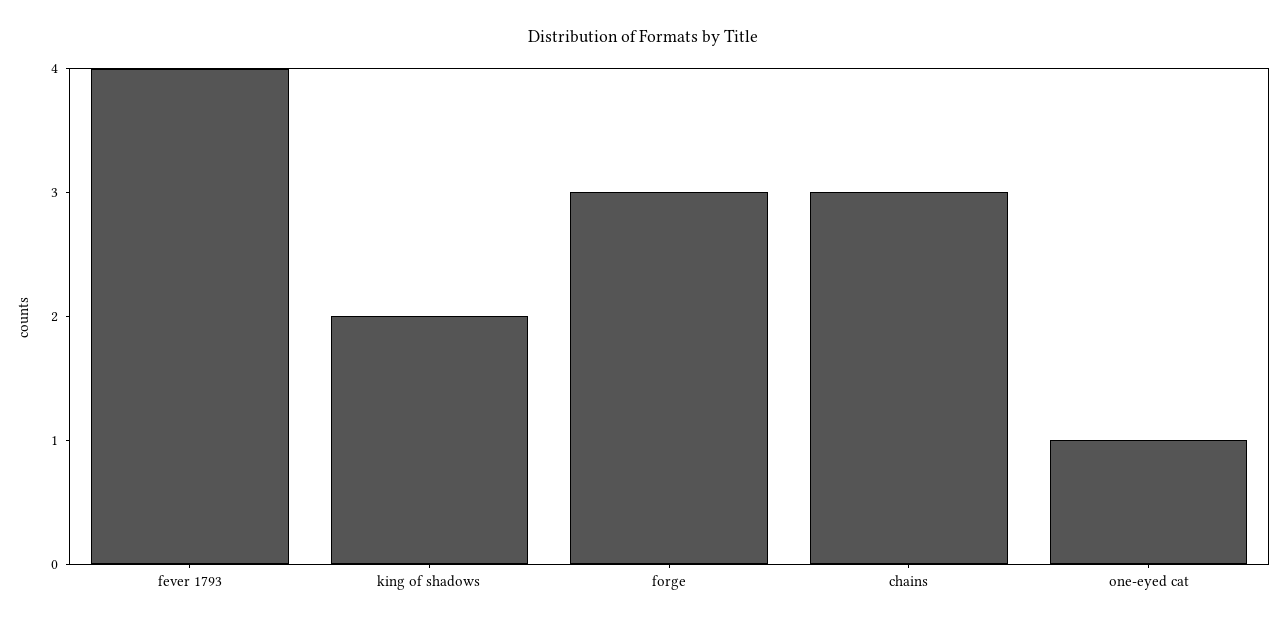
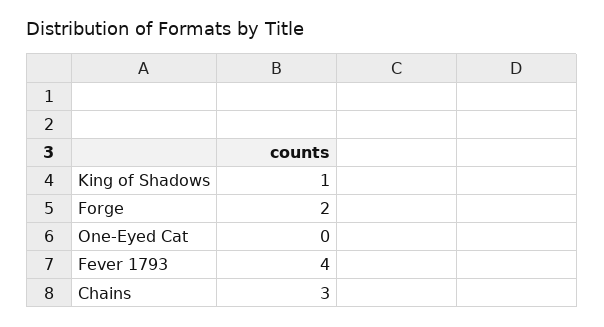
  {
    "fever 1793": 4,
-   "king of shadows": 2,
+   "king of shadows": 1,
-   "forge": 3,
+   "forge": 2,
    "chains": 3,
-   "one-eyed cat": 1
+   "one-eyed cat": 0
  }

